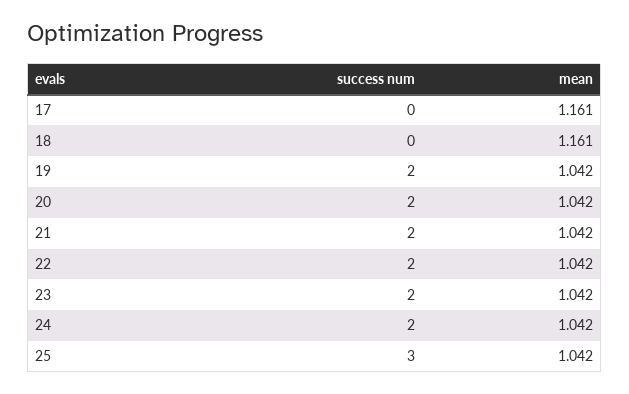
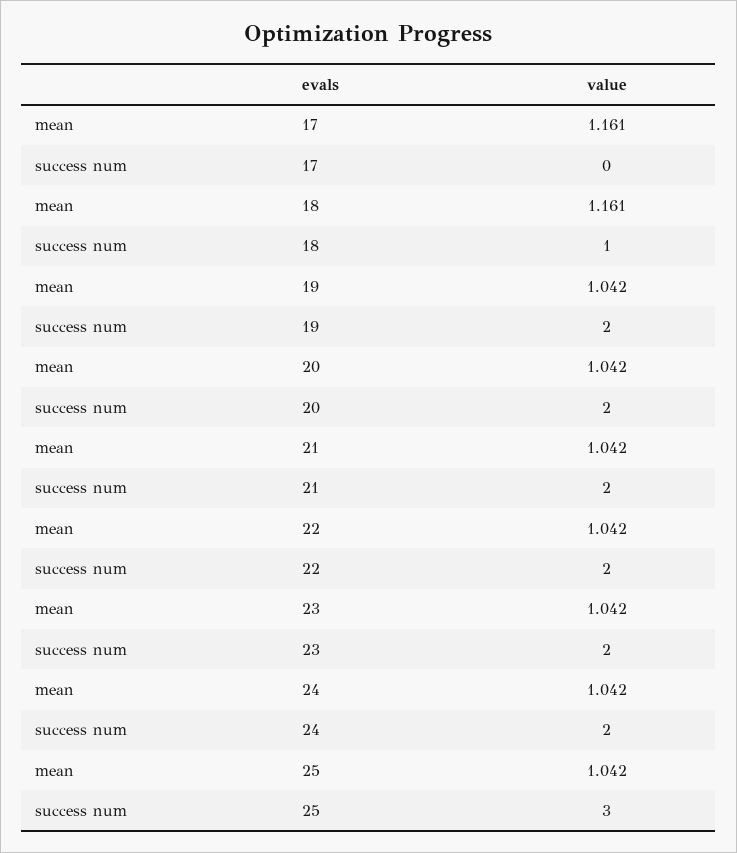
  {
    "success num": {
      "17": 0,
-     "18": 0,
+     "18": 1,
      "19": 2,
      "20": 2,
      "21": 2,
      "22": 2,
      "23": 2,
      "24": 2,
      "25": 3
    },
    "mean": {
      "17": 1.161,
      "18": 1.161,
      "19": 1.042,
      "20": 1.042,
      "21": 1.042,
      "22": 1.042,
      "23": 1.042,
      "24": 1.042,
      "25": 1.042
    }
  }

